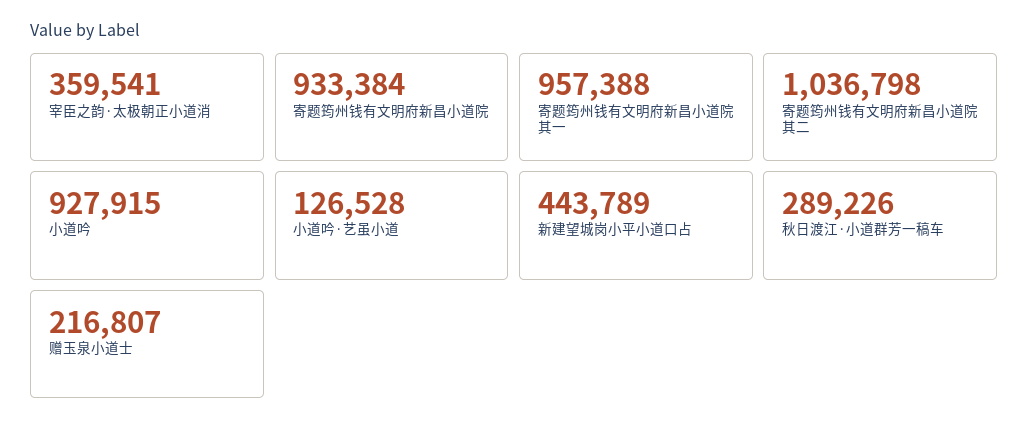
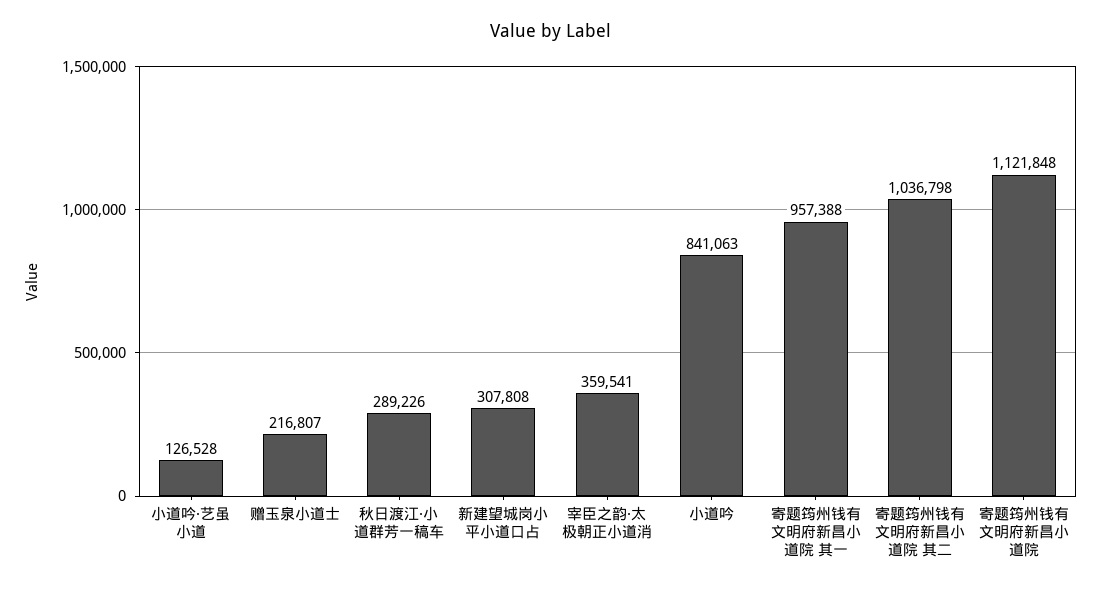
  {
    "宰臣之韵·太极朝正小道消": 359541,
-   "寄题筠州钱有文明府新昌小道院": 933384,
+   "寄题筠州钱有文明府新昌小道院": 1121848,
    "寄题筠州钱有文明府新昌小道院 其一": 957388,
    "寄题筠州钱有文明府新昌小道院 其二": 1036798,
-   "小道吟": 927915,
+   "小道吟": 841063,
    "小道吟·艺虽小道": 126528,
-   "新建望城岗小平小道口占": 443789,
+   "新建望城岗小平小道口占": 307808,
    "秋日渡江·小道群芳一稿车": 289226,
    "赠玉泉小道士": 216807
  }

